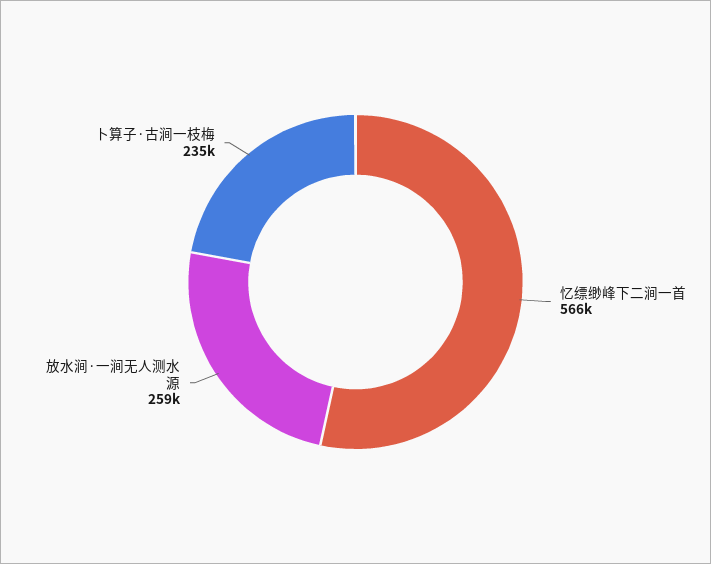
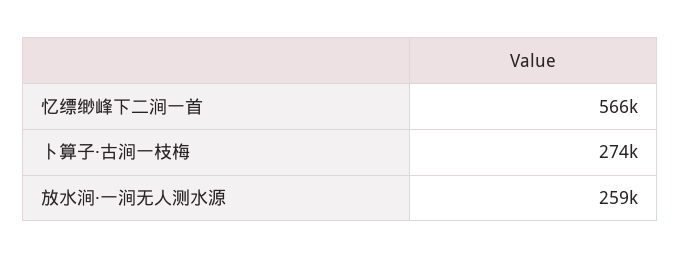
  {
    "忆缥缈峰下二涧一首": 566000,
    "放水涧·一涧无人测水源": 259000,
-   "卜算子·古涧一枝梅": 235000
+   "卜算子·古涧一枝梅": 274000
  }

